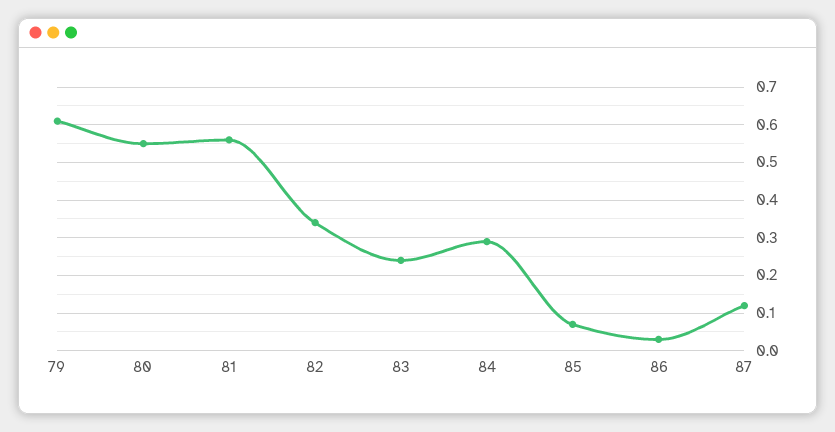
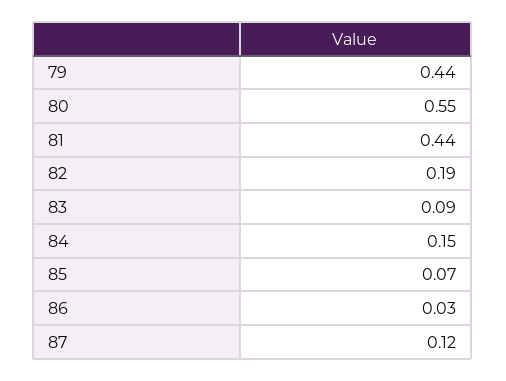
  {
-   "79": 0.6,
+   "79": 0.44,
    "80": 0.55,
-   "81": 0.55,
+   "81": 0.44,
-   "82": 0.35,
+   "82": 0.19,
-   "83": 0.25,
+   "83": 0.09,
-   "84": 0.3,
+   "84": 0.15,
    "85": 0.07,
    "86": 0.03,
    "87": 0.12
  }

